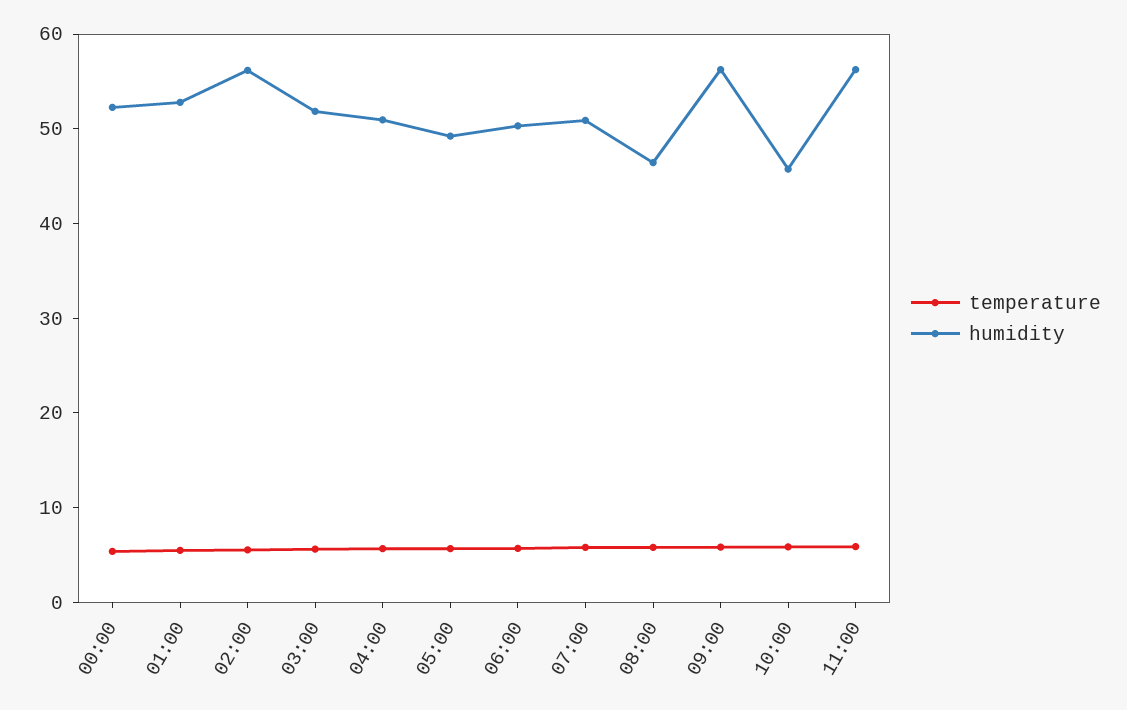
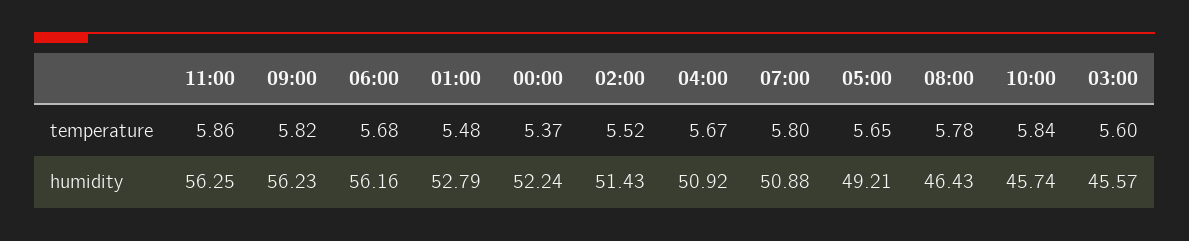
  {
    "temperature": {
      "00:00": 5.37,
      "01:00": 5.48,
      "02:00": 5.52,
      "03:00": 5.6,
      "04:00": 5.67,
      "05:00": 5.65,
      "06:00": 5.68,
      "07:00": 5.8,
      "08:00": 5.78,
      "09:00": 5.82,
      "10:00": 5.84,
      "11:00": 5.86
    },
    "humidity": {
      "00:00": 52.24,
      "01:00": 52.79,
-     "02:00": 56,
+     "02:00": 51.43,
-     "03:00": 52,
+     "03:00": 45.57,
      "04:00": 50.92,
      "05:00": 49.21,
-     "06:00": 50,
+     "06:00": 56.16,
      "07:00": 50.88,
      "08:00": 46.43,
      "09:00": 56.23,
      "10:00": 45.74,
      "11:00": 56.25
    }
  }

